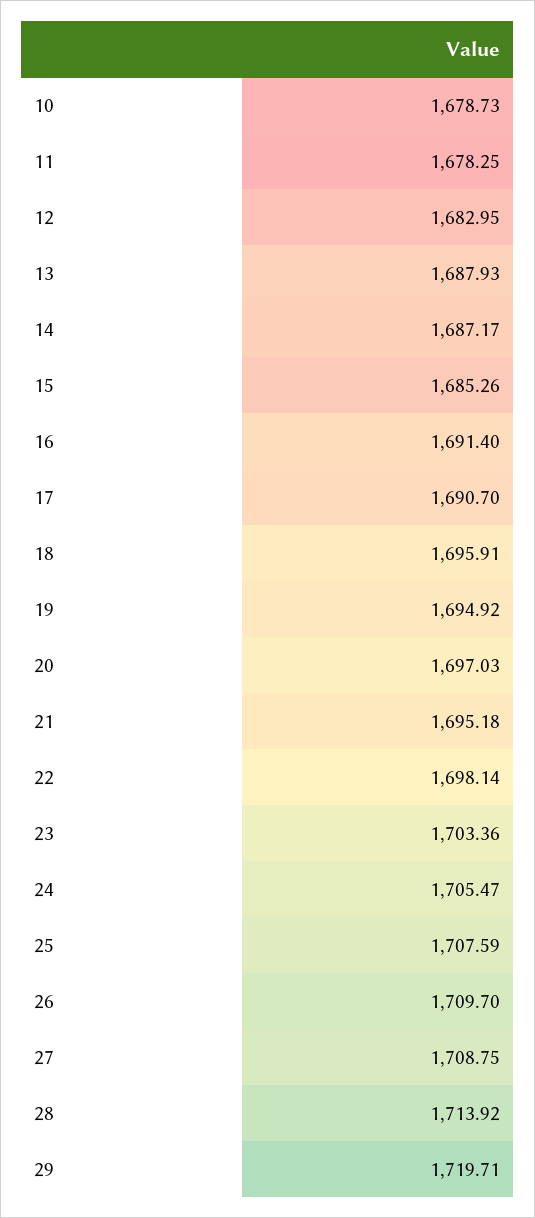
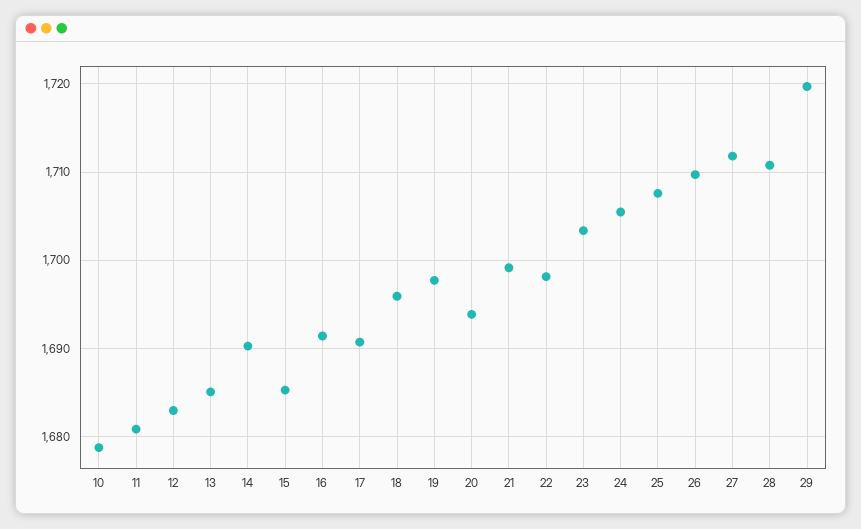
  {
    "10": 1678.73,
-   "11": 1678.25,
+   "11": 1681,
    "12": 1682.95,
-   "13": 1687.93,
+   "13": 1685,
-   "14": 1687.17,
+   "14": 1690,
    "15": 1685.26,
    "16": 1691.4,
    "17": 1690.7,
    "18": 1695.91,
-   "19": 1694.92,
+   "19": 1698,
-   "20": 1697.03,
+   "20": 1694,
-   "21": 1695.18,
+   "21": 1699,
    "22": 1698.14,
    "23": 1703.36,
    "24": 1705.47,
    "25": 1707.59,
    "26": 1709.7,
-   "27": 1708.75,
+   "27": 1712,
-   "28": 1713.92,
+   "28": 1711,
    "29": 1719.71
  }

